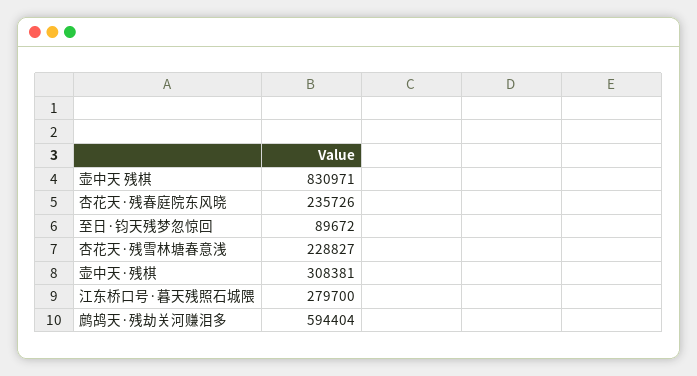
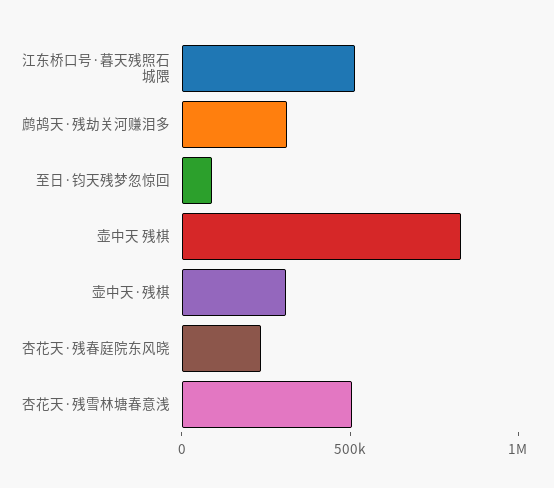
  {
    "壶中天 残棋": 830971,
    "杏花天·残春庭院东风晓": 235726,
    "至日·钧天残梦忽惊回": 89672,
-   "杏花天·残雪林塘春意浅": 228827,
+   "杏花天·残雪林塘春意浅": 500000,
    "壶中天·残棋": 308381,
-   "江东桥口号·暮天残照石城隈": 279700,
+   "江东桥口号·暮天残照石城隈": 500000,
-   "鹧鸪天·残劫关河赚泪多": 594404
+   "鹧鸪天·残劫关河赚泪多": 300000
  }

